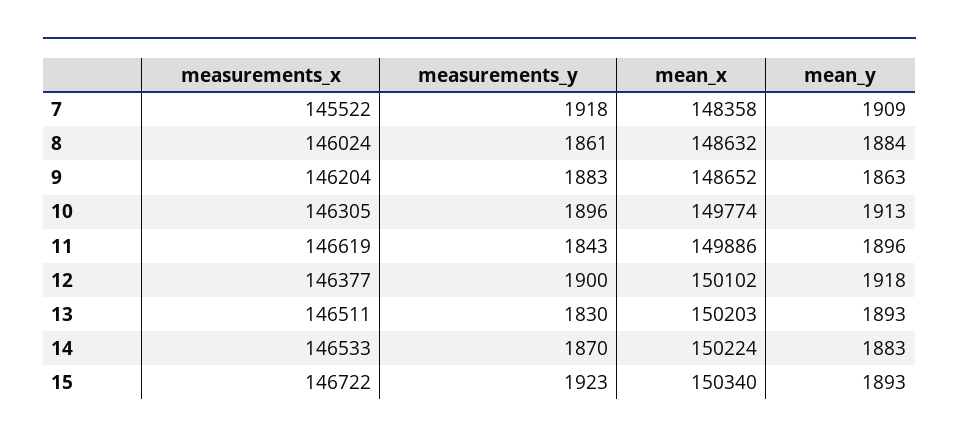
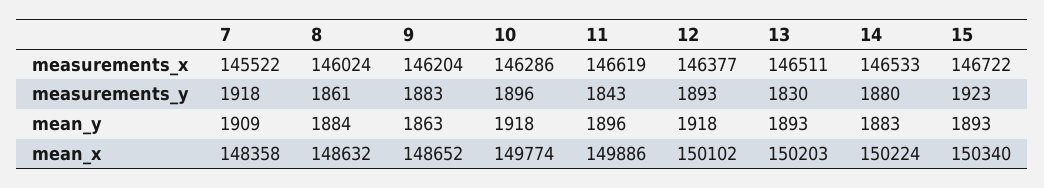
  {
    "measurements_x": {
      "7": 145522,
      "8": 146024,
      "9": 146204,
-     "10": 146305,
+     "10": 146286,
      "11": 146619,
      "12": 146377,
      "13": 146511,
      "14": 146533,
      "15": 146722
    },
    "measurements_y": {
      "7": 1918,
      "8": 1861,
      "9": 1883,
      "10": 1896,
      "11": 1843,
-     "12": 1900,
+     "12": 1893,
      "13": 1830,
-     "14": 1870,
+     "14": 1880,
      "15": 1923
    },
    "mean_x": {
      "7": 148358,
      "8": 148632,
      "9": 148652,
      "10": 149774,
      "11": 149886,
      "12": 150102,
      "13": 150203,
      "14": 150224,
      "15": 150340
    },
    "mean_y": {
      "7": 1909,
      "8": 1884,
      "9": 1863,
-     "10": 1913,
+     "10": 1918,
      "11": 1896,
      "12": 1918,
      "13": 1893,
      "14": 1883,
      "15": 1893
    }
  }

